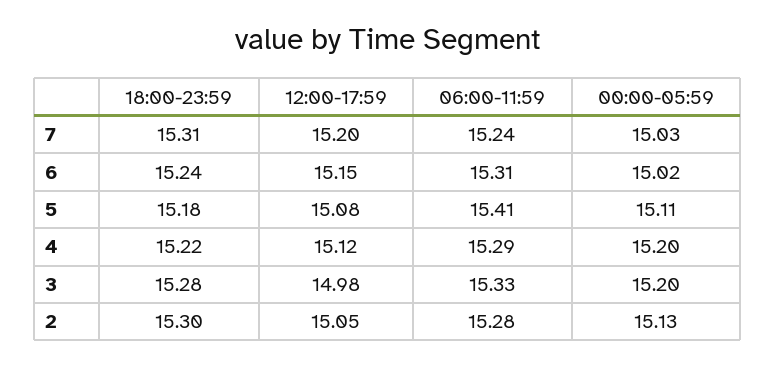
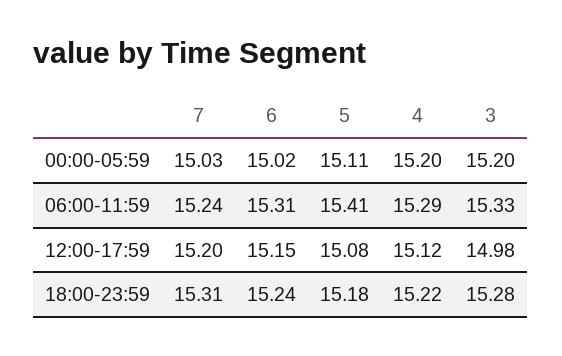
  {
    "18:00-23:59": {
      "7": 15.31,
      "6": 15.24,
      "5": 15.18,
      "4": 15.22,
-     "3": 15.28,
+     "3": 15.28
-     "2": 15.3
    },
    "12:00-17:59": {
      "7": 15.2,
      "6": 15.15,
      "5": 15.08,
      "4": 15.12,
-     "3": 14.98,
+     "3": 14.98
-     "2": 15.05
    },
    "06:00-11:59": {
      "7": 15.24,
      "6": 15.31,
      "5": 15.41,
      "4": 15.29,
-     "3": 15.33,
+     "3": 15.33
-     "2": 15.28
    },
    "00:00-05:59": {
      "7": 15.03,
      "6": 15.02,
      "5": 15.11,
      "4": 15.2,
-     "3": 15.2,
+     "3": 15.2
-     "2": 15.13
    }
  }

